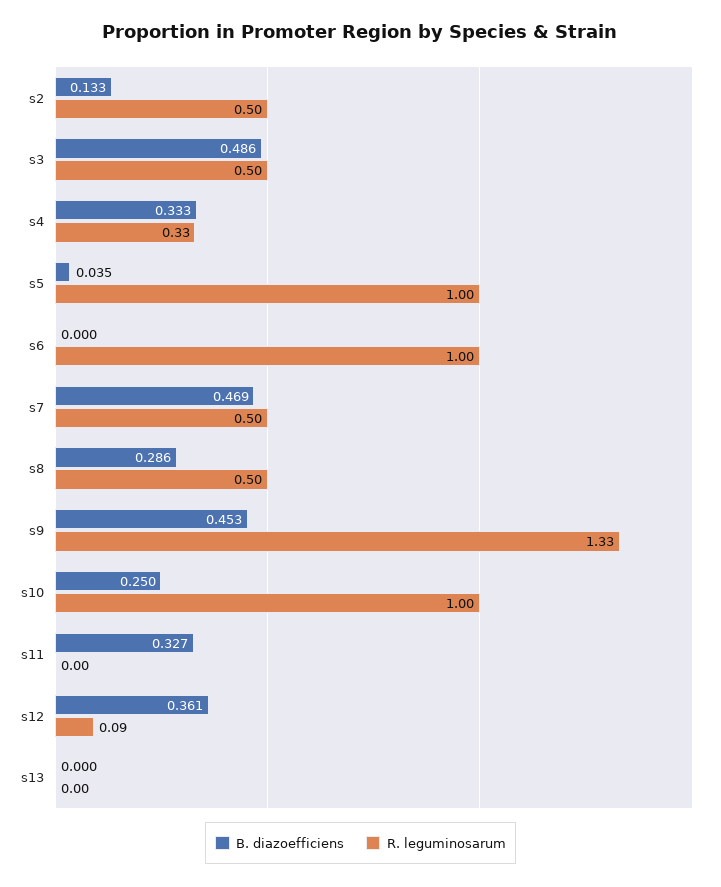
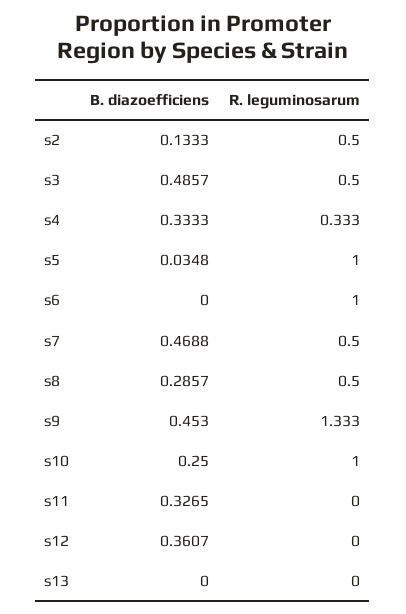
  {
    "B. diazoefficiens": {
      "s2": 0.1333,
      "s3": 0.4857,
      "s4": 0.3333,
      "s5": 0.0348,
      "s6": 0,
      "s7": 0.4688,
      "s8": 0.2857,
      "s9": 0.453,
      "s10": 0.25,
      "s11": 0.3265,
      "s12": 0.3607,
      "s13": 0
    },
    "R. leguminosarum": {
      "s2": 0.5,
      "s3": 0.5,
      "s4": 0.333,
      "s5": 1,
      "s6": 1,
      "s7": 0.5,
      "s8": 0.5,
      "s9": 1.333,
      "s10": 1,
      "s11": 0,
-     "s12": 0.09,
+     "s12": 0,
      "s13": 0
    }
  }

